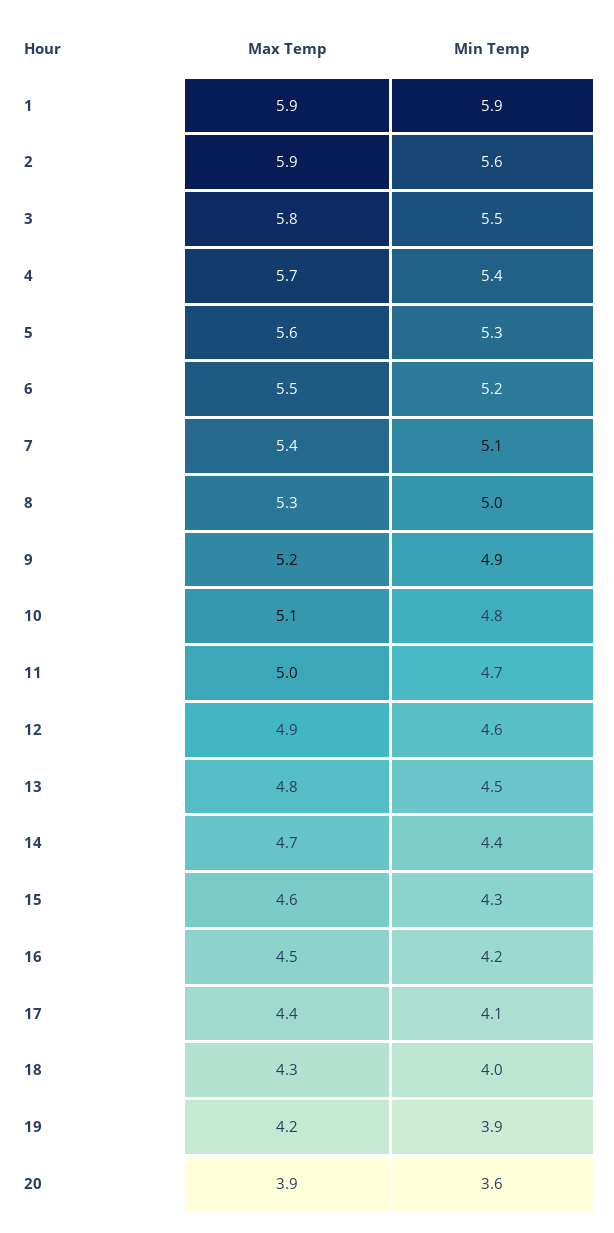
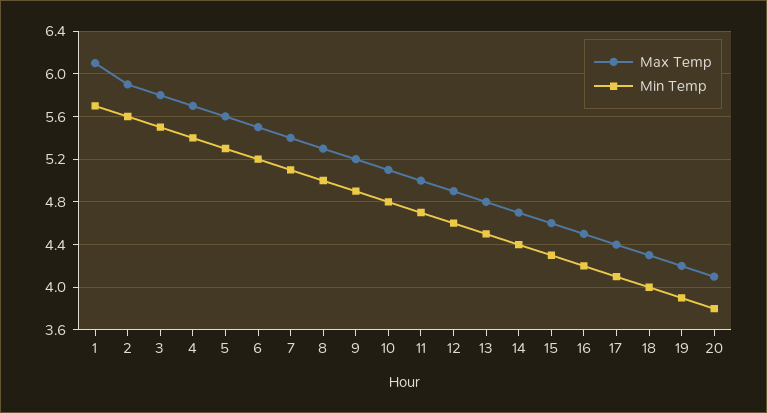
  {
    "Max Temp": {
-     "1": 5.9,
+     "1": 6.1,
      "2": 5.9,
      "3": 5.8,
      "4": 5.7,
      "5": 5.6,
      "6": 5.5,
      "7": 5.4,
      "8": 5.3,
      "9": 5.2,
      "10": 5.1,
      "11": 5,
      "12": 4.9,
      "13": 4.8,
      "14": 4.7,
      "15": 4.6,
      "16": 4.5,
      "17": 4.4,
      "18": 4.3,
      "19": 4.2,
-     "20": 3.9
+     "20": 4.1
    },
    "Min Temp": {
-     "1": 5.9,
+     "1": 5.7,
      "2": 5.6,
      "3": 5.5,
      "4": 5.4,
      "5": 5.3,
      "6": 5.2,
      "7": 5.1,
      "8": 5,
      "9": 4.9,
      "10": 4.8,
      "11": 4.7,
      "12": 4.6,
      "13": 4.5,
      "14": 4.4,
      "15": 4.3,
      "16": 4.2,
      "17": 4.1,
      "18": 4,
      "19": 3.9,
-     "20": 3.6
+     "20": 3.8
    }
  }

